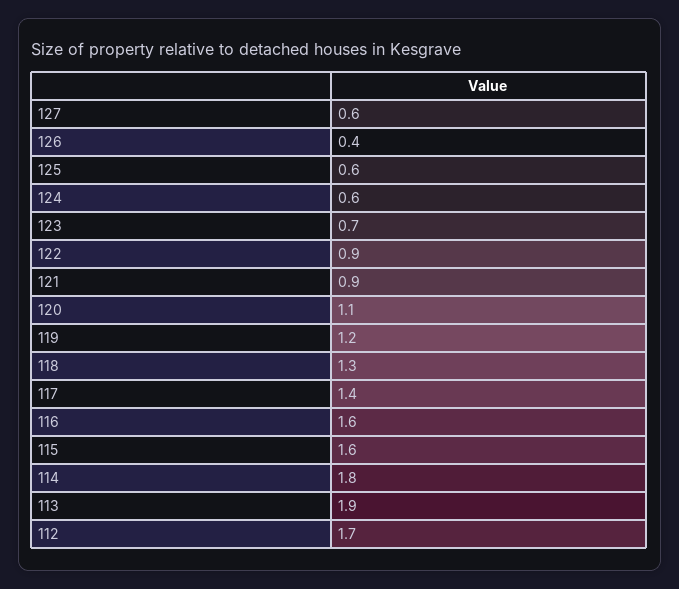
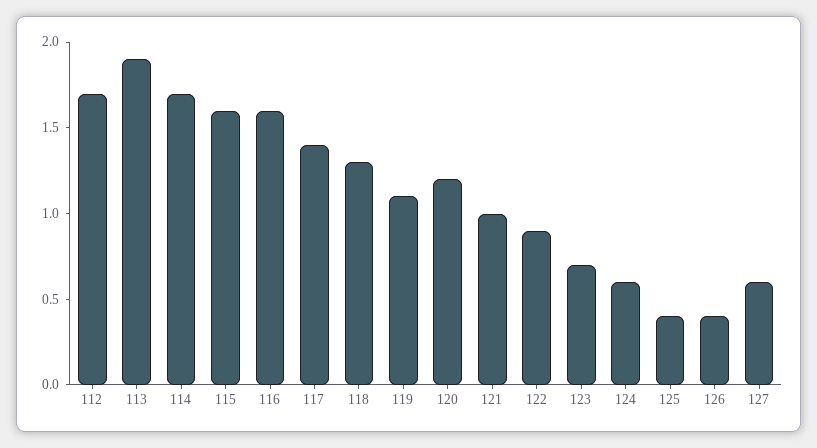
  {
    "127": 0.6,
    "126": 0.4,
-   "125": 0.6,
+   "125": 0.4,
    "124": 0.6,
    "123": 0.7,
    "122": 0.9,
-   "121": 0.9,
+   "121": 1,
-   "120": 1.1,
+   "120": 1.2,
-   "119": 1.2,
+   "119": 1.1,
    "118": 1.3,
    "117": 1.4,
    "116": 1.6,
    "115": 1.6,
-   "114": 1.8,
+   "114": 1.7,
    "113": 1.9,
    "112": 1.7
  }

